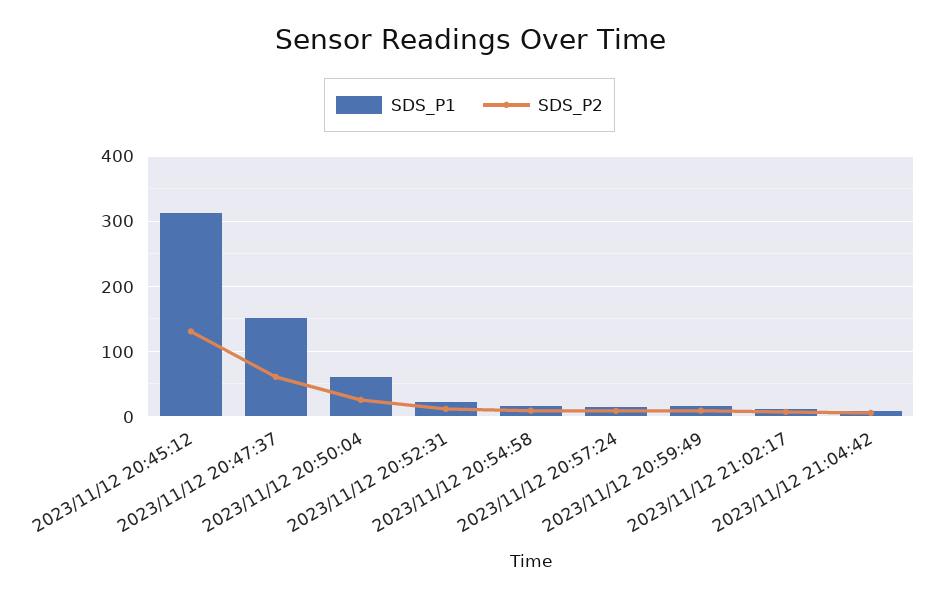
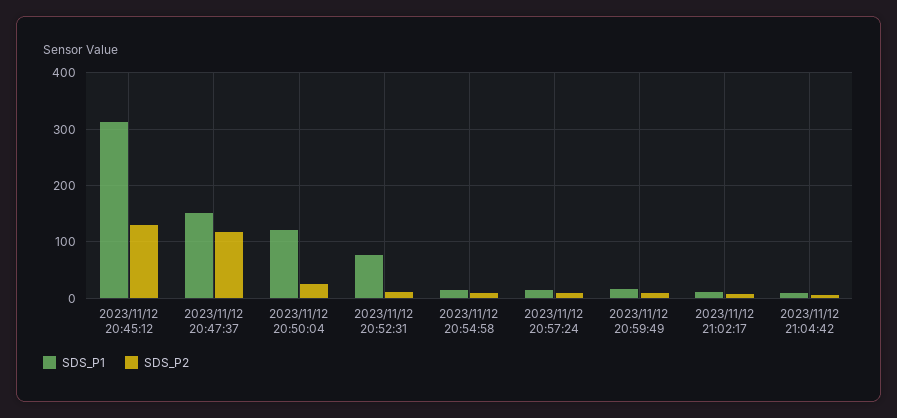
  {
    "SDS_P1": {
      "2023/11/12 20:45:12": 310,
      "2023/11/12 20:47:37": 150,
-     "2023/11/12 20:50:04": 60,
+     "2023/11/12 20:50:04": 120,
-     "2023/11/12 20:52:31": 20,
+     "2023/11/12 20:52:31": 80,
      "2023/11/12 20:54:58": 20,
      "2023/11/12 20:57:24": 10,
      "2023/11/12 20:59:49": 20,
      "2023/11/12 21:02:17": 10,
      "2023/11/12 21:04:42": 10
    },
    "SDS_P2": {
      "2023/11/12 20:45:12": 130,
-     "2023/11/12 20:47:37": 60,
+     "2023/11/12 20:47:37": 120,
      "2023/11/12 20:50:04": 30,
      "2023/11/12 20:52:31": 10,
      "2023/11/12 20:54:58": 10,
      "2023/11/12 20:57:24": 10,
      "2023/11/12 20:59:49": 10,
      "2023/11/12 21:02:17": 10,
      "2023/11/12 21:04:42": 10
    }
  }

